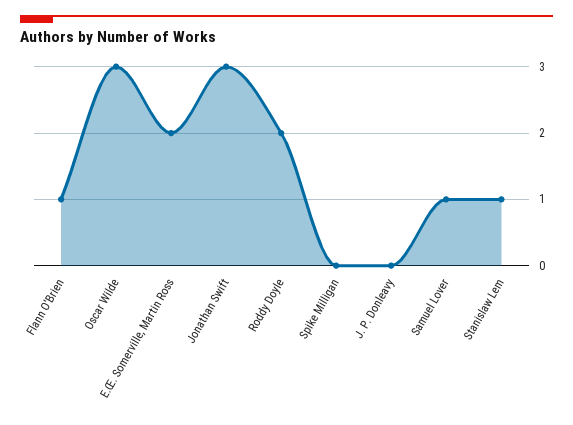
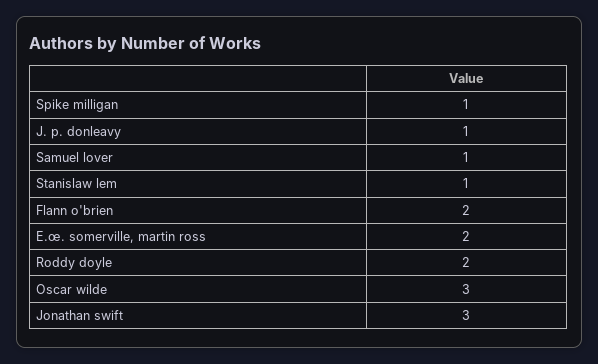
  {
-   "Flann O'Brien": 1,
+   "Flann O'Brien": 2,
    "Oscar Wilde": 3,
    "E.Œ. Somerville, Martin Ross": 2,
    "Jonathan Swift": 3,
    "Roddy Doyle": 2,
-   "Spike Milligan": 0,
+   "Spike Milligan": 1,
-   "J. P. Donleavy": 0,
+   "J. P. Donleavy": 1,
    "Samuel Lover": 1,
    "Stanislaw Lem": 1
  }

